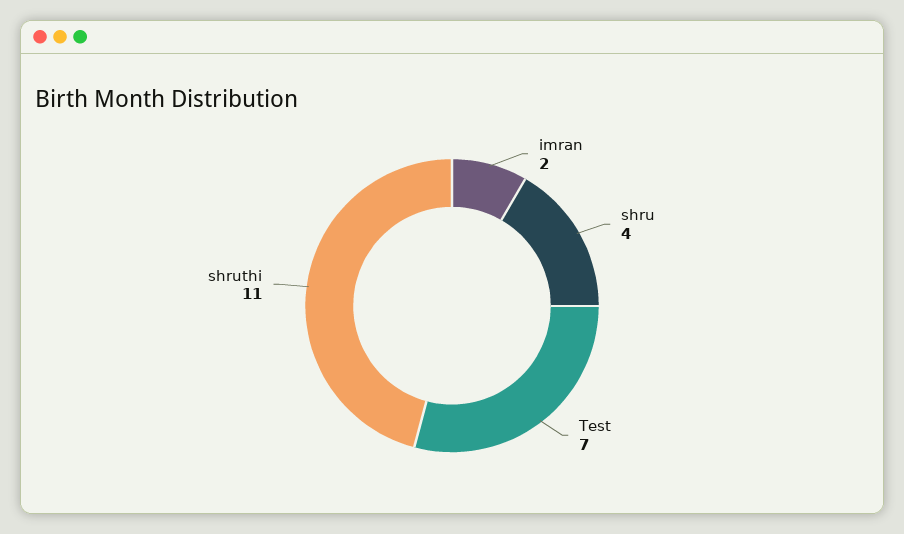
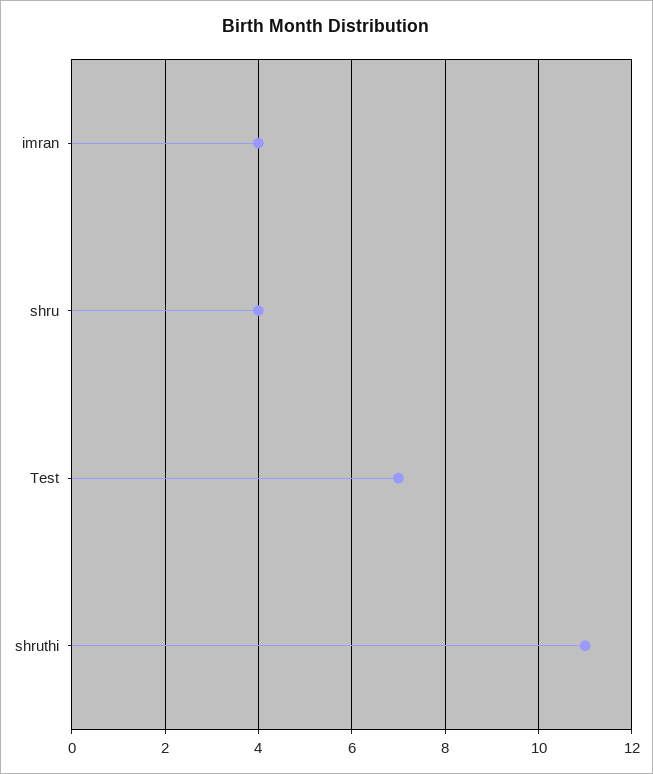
  {
-   "imran": 2,
+   "imran": 4,
    "shru": 4,
    "Test": 7,
    "shruthi": 11
  }

